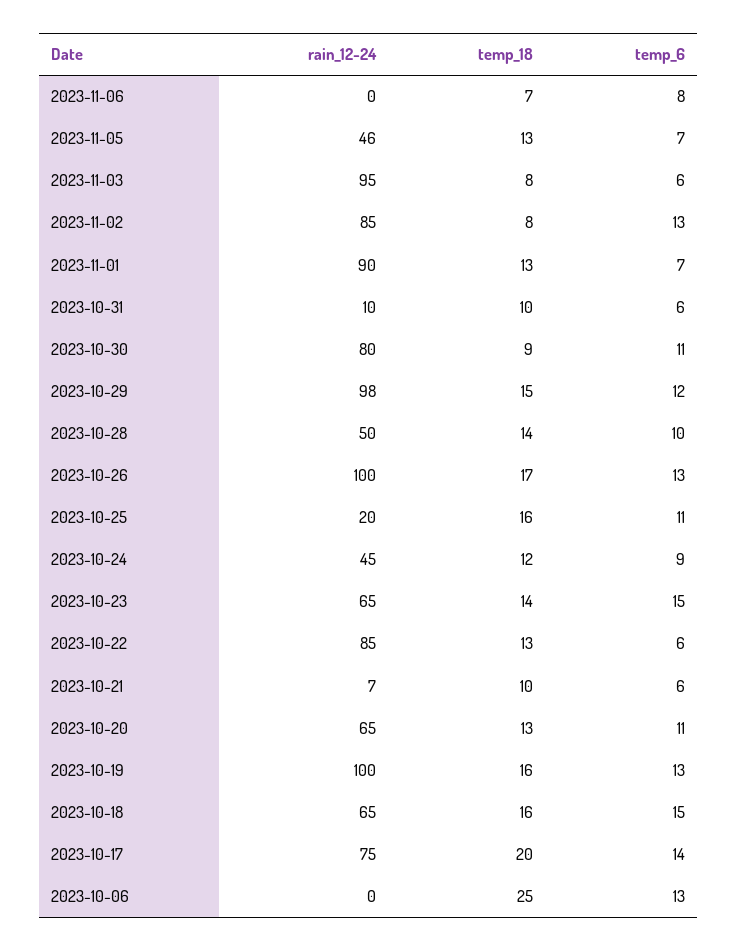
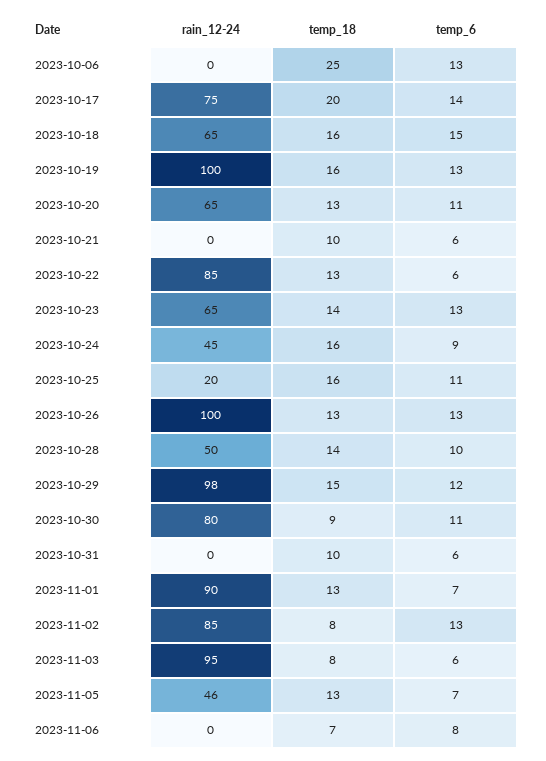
  {
    "rain_12-24": {
      "2023-11-06": 0,
      "2023-11-05": 46,
      "2023-11-03": 95,
      "2023-11-02": 85,
      "2023-11-01": 90,
-     "2023-10-31": 10,
+     "2023-10-31": 0,
      "2023-10-30": 80,
      "2023-10-29": 98,
      "2023-10-28": 50,
      "2023-10-26": 100,
      "2023-10-25": 20,
      "2023-10-24": 45,
      "2023-10-23": 65,
      "2023-10-22": 85,
-     "2023-10-21": 7,
+     "2023-10-21": 0,
      "2023-10-20": 65,
      "2023-10-19": 100,
      "2023-10-18": 65,
      "2023-10-17": 75,
      "2023-10-06": 0
    },
    "temp_18": {
      "2023-11-06": 7,
      "2023-11-05": 13,
      "2023-11-03": 8,
      "2023-11-02": 8,
      "2023-11-01": 13,
      "2023-10-31": 10,
      "2023-10-30": 9,
      "2023-10-29": 15,
      "2023-10-28": 14,
-     "2023-10-26": 17,
+     "2023-10-26": 13,
      "2023-10-25": 16,
-     "2023-10-24": 12,
+     "2023-10-24": 16,
      "2023-10-23": 14,
      "2023-10-22": 13,
      "2023-10-21": 10,
      "2023-10-20": 13,
      "2023-10-19": 16,
      "2023-10-18": 16,
      "2023-10-17": 20,
      "2023-10-06": 25
    },
    "temp_6": {
      "2023-11-06": 8,
      "2023-11-05": 7,
      "2023-11-03": 6,
      "2023-11-02": 13,
      "2023-11-01": 7,
      "2023-10-31": 6,
      "2023-10-30": 11,
      "2023-10-29": 12,
      "2023-10-28": 10,
      "2023-10-26": 13,
      "2023-10-25": 11,
      "2023-10-24": 9,
-     "2023-10-23": 15,
+     "2023-10-23": 13,
      "2023-10-22": 6,
      "2023-10-21": 6,
      "2023-10-20": 11,
      "2023-10-19": 13,
      "2023-10-18": 15,
      "2023-10-17": 14,
      "2023-10-06": 13
    }
  }

